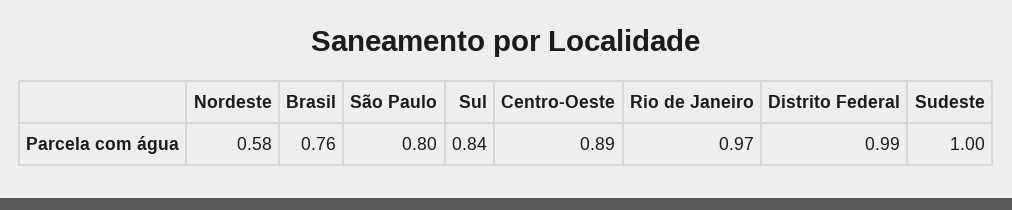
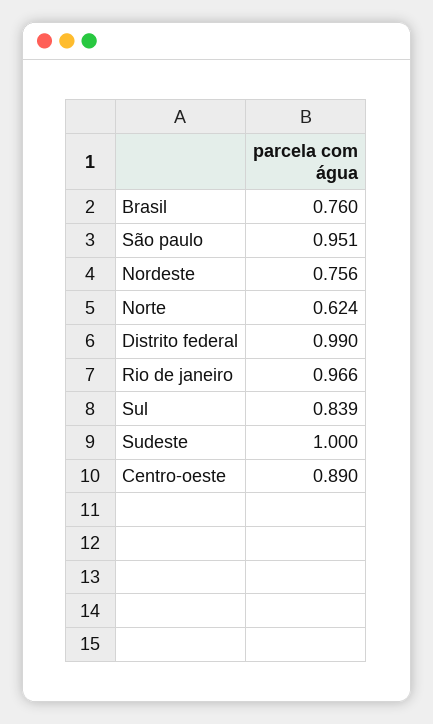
  {
-   "Nordeste": 0.58,
+   "Nordeste": 0.756,
    "Brasil": 0.76,
-   "São Paulo": 0.8,
+   "São Paulo": 0.951,
    "Sul": 0.839,
    "Centro-Oeste": 0.89,
    "Rio de Janeiro": 0.966,
    "Distrito Federal": 0.99,
-   "Sudeste": 1
+   "Sudeste": 1,
+   "Norte": 0.624
  }

